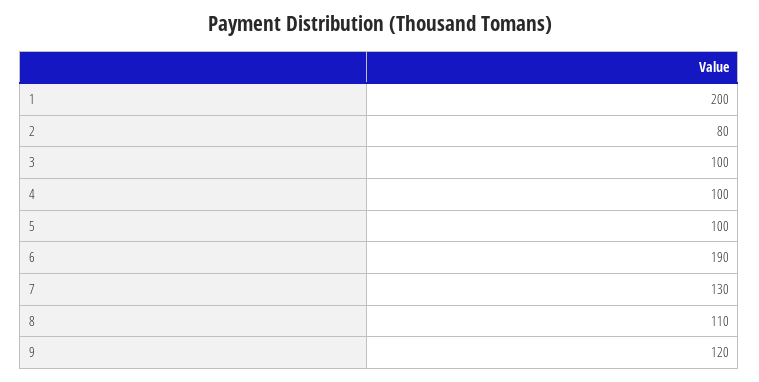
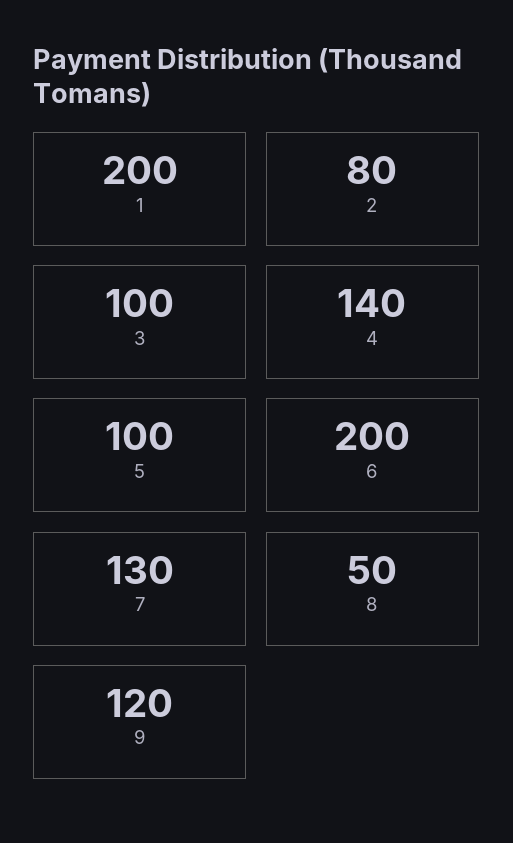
  {
    "1": 200,
    "2": 80,
    "3": 100,
-   "4": 100,
+   "4": 140,
    "5": 100,
-   "6": 190,
+   "6": 200,
    "7": 130,
-   "8": 110,
+   "8": 50,
    "9": 120
  }

